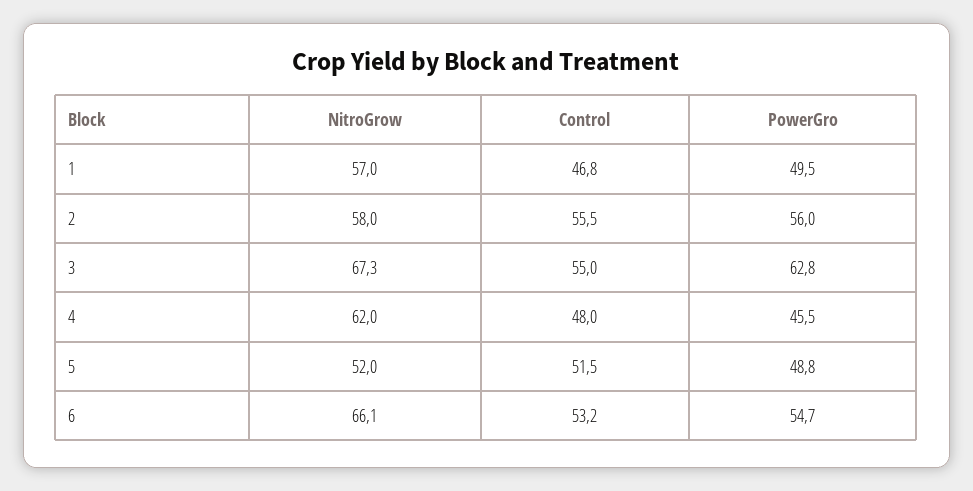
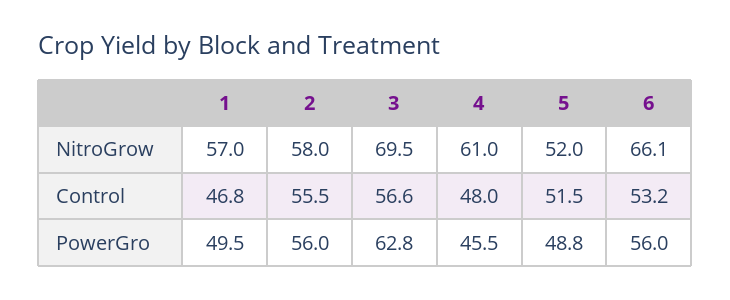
  {
    "NitroGrow": {
      "1": 57,
      "2": 58,
-     "3": 67.3,
+     "3": 69.5,
-     "4": 62,
+     "4": 61,
      "5": 52,
      "6": 66.1
    },
    "Control": {
      "1": 46.8,
      "2": 55.5,
-     "3": 55,
+     "3": 56.6,
      "4": 48,
      "5": 51.5,
      "6": 53.2
    },
    "PowerGro": {
      "1": 49.5,
      "2": 56,
      "3": 62.8,
      "4": 45.5,
      "5": 48.8,
-     "6": 54.7
+     "6": 56
    }
  }

